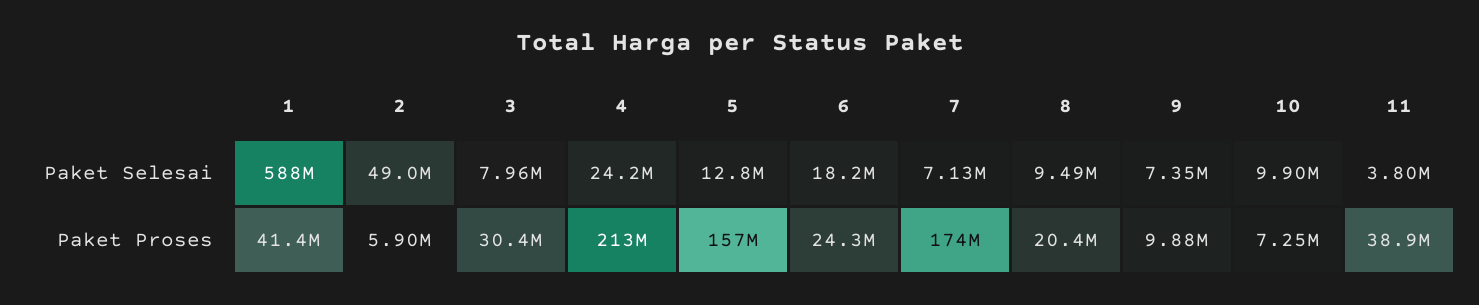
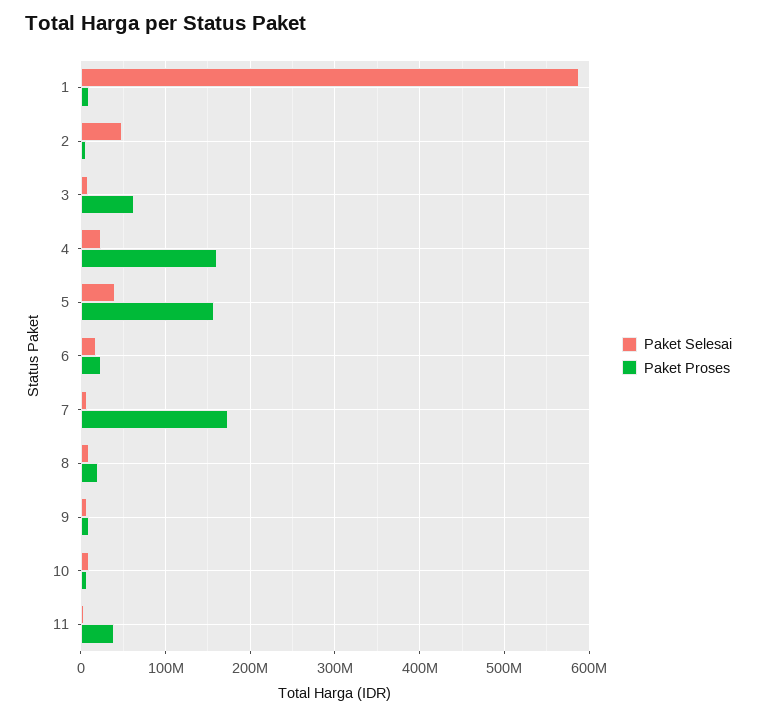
  {
    "Paket Selesai": {
      "1": 588000000,
      "2": 49000000,
      "3": 7960000,
      "4": 24200000,
-     "5": 12800000,
+     "5": 40000000,
      "6": 18200000,
      "7": 7130000,
      "8": 9490000,
      "9": 7350000,
      "10": 9900000,
      "11": 3800000
    },
    "Paket Proses": {
-     "1": 41400000,
+     "1": 10000000,
      "2": 5900000,
-     "3": 30400000,
+     "3": 60000000,
-     "4": 213000000,
+     "4": 160000000,
      "5": 157000000,
      "6": 24300000,
      "7": 174000000,
      "8": 20400000,
      "9": 9880000,
      "10": 7250000,
      "11": 38900000
    }
  }

